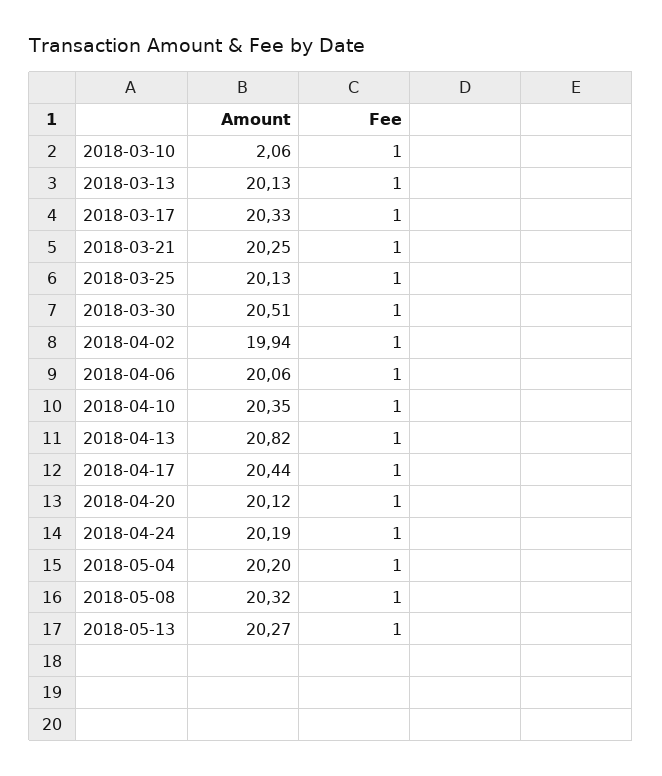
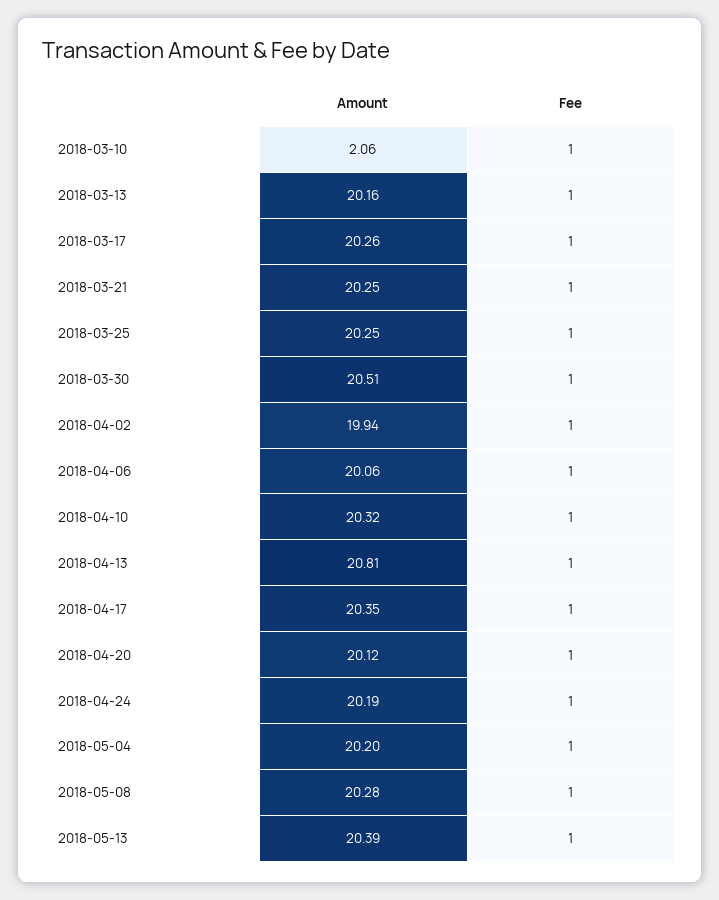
  {
    "Amount": {
      "2018-03-10": 2.06,
-     "2018-03-13": 20.13,
+     "2018-03-13": 20.16,
-     "2018-03-17": 20.33,
+     "2018-03-17": 20.26,
      "2018-03-21": 20.25,
-     "2018-03-25": 20.13,
+     "2018-03-25": 20.25,
      "2018-03-30": 20.51,
      "2018-04-02": 19.94,
      "2018-04-06": 20.06,
-     "2018-04-10": 20.35,
+     "2018-04-10": 20.32,
-     "2018-04-13": 20.82,
+     "2018-04-13": 20.81,
-     "2018-04-17": 20.44,
+     "2018-04-17": 20.35,
      "2018-04-20": 20.12,
      "2018-04-24": 20.19,
      "2018-05-04": 20.2,
-     "2018-05-08": 20.32,
+     "2018-05-08": 20.28,
-     "2018-05-13": 20.27
+     "2018-05-13": 20.39
    },
    "Fee": {
      "2018-03-10": 1,
      "2018-03-13": 1,
      "2018-03-17": 1,
      "2018-03-21": 1,
      "2018-03-25": 1,
      "2018-03-30": 1,
      "2018-04-02": 1,
      "2018-04-06": 1,
      "2018-04-10": 1,
      "2018-04-13": 1,
      "2018-04-17": 1,
      "2018-04-20": 1,
      "2018-04-24": 1,
      "2018-05-04": 1,
      "2018-05-08": 1,
      "2018-05-13": 1
    }
  }

